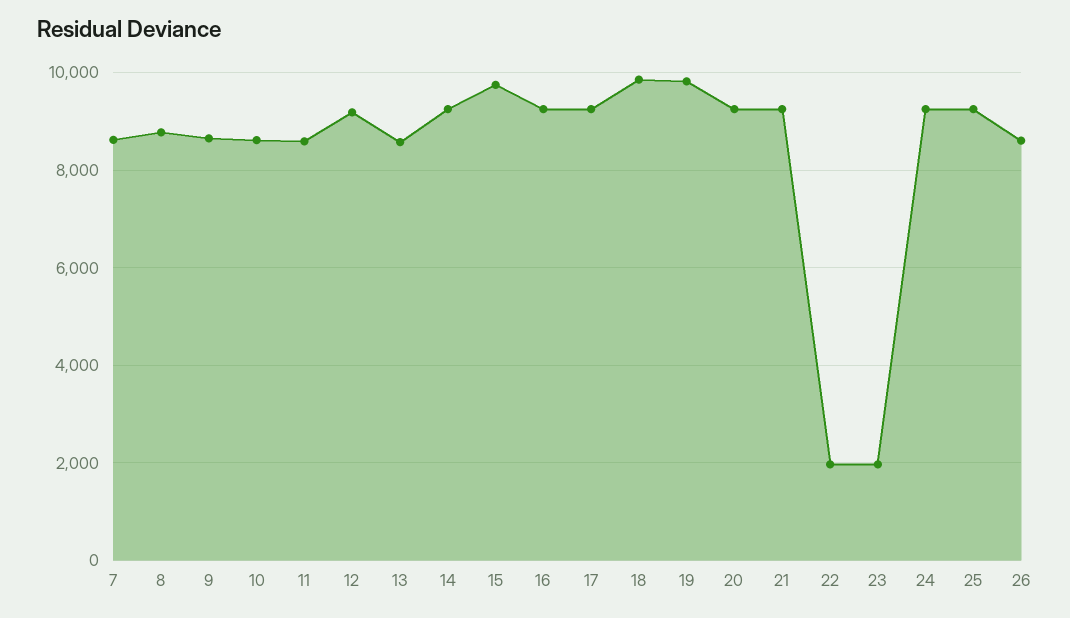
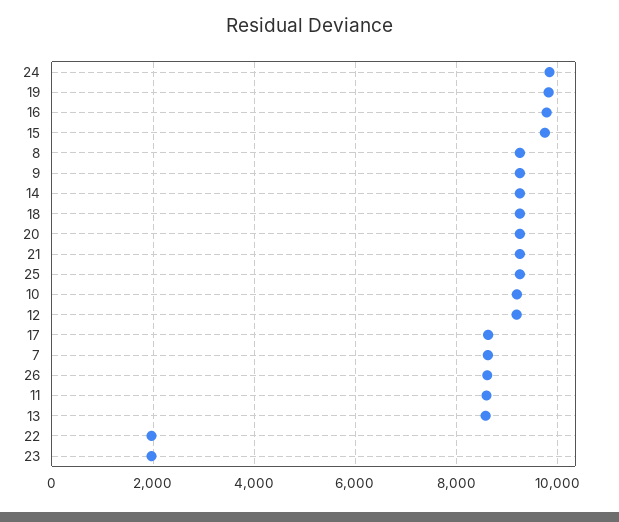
  {
    "7": 8600,
-   "8": 8800,
+   "8": 9200,
-   "9": 8600,
+   "9": 9200,
-   "10": 8600,
+   "10": 9200,
    "11": 8600,
    "12": 9200,
    "13": 8600,
    "14": 9200,
    "15": 9800,
-   "16": 9200,
+   "16": 9800,
-   "17": 9200,
+   "17": 8600,
-   "18": 9800,
+   "18": 9200,
    "19": 9800,
    "20": 9200,
    "21": 9200,
    "22": 2000,
    "23": 2000,
-   "24": 9200,
+   "24": 9800,
    "25": 9200,
    "26": 8600
  }

